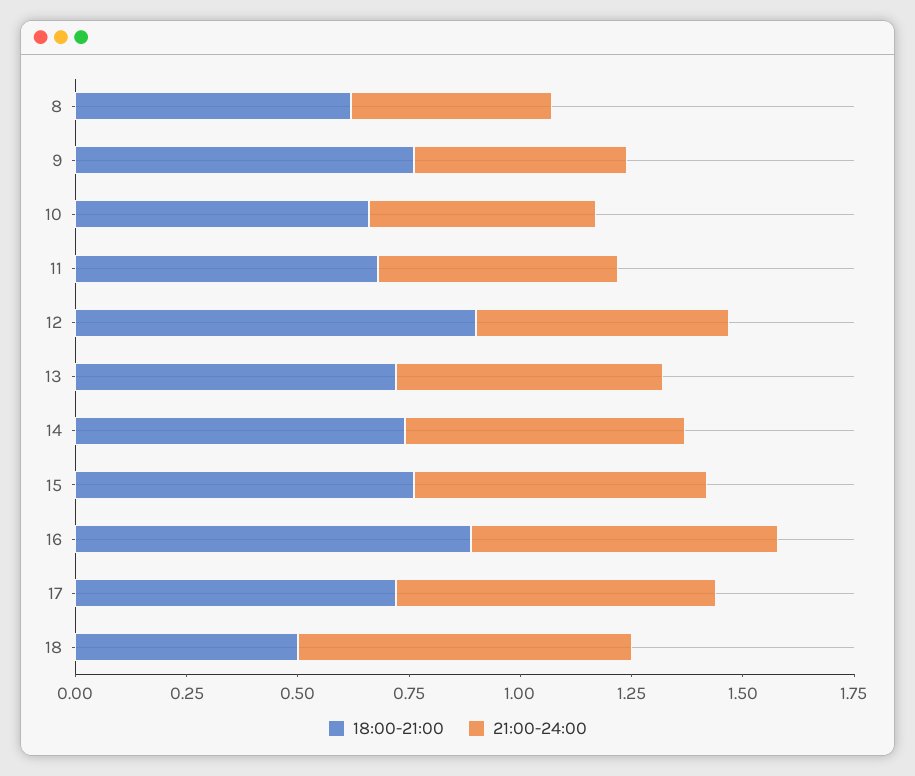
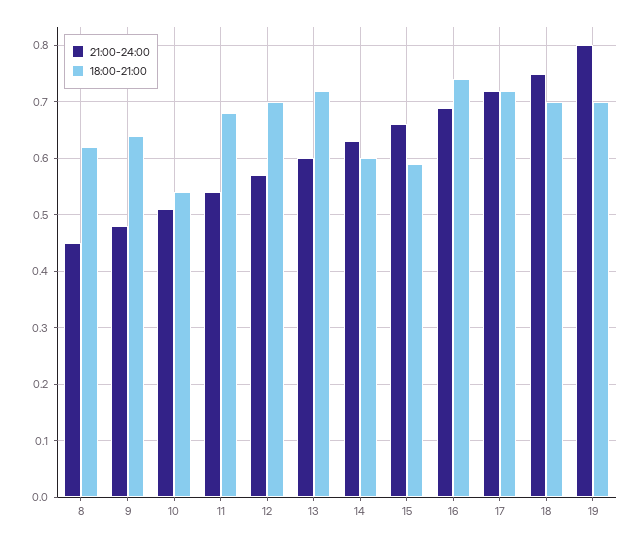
  {
    "18:00-21:00": {
      "8": 0.6,
-     "9": 0.75,
+     "9": 0.65,
-     "10": 0.65,
+     "10": 0.55,
      "11": 0.7,
-     "12": 0.9,
+     "12": 0.7,
      "13": 0.7,
-     "14": 0.75,
+     "14": 0.6,
-     "15": 0.75,
+     "15": 0.6,
-     "16": 0.9,
+     "16": 0.75,
      "17": 0.7,
-     "18": 0.5
+     "18": 0.7,
+     "19": 0.7
    },
    "21:00-24:00": {
      "8": 0.45,
      "9": 0.5,
      "10": 0.5,
      "11": 0.55,
      "12": 0.55,
      "13": 0.6,
      "14": 0.65,
      "15": 0.65,
      "16": 0.7,
      "17": 0.7,
-     "18": 0.75
+     "18": 0.75,
+     "19": 0.8
    }
  }

